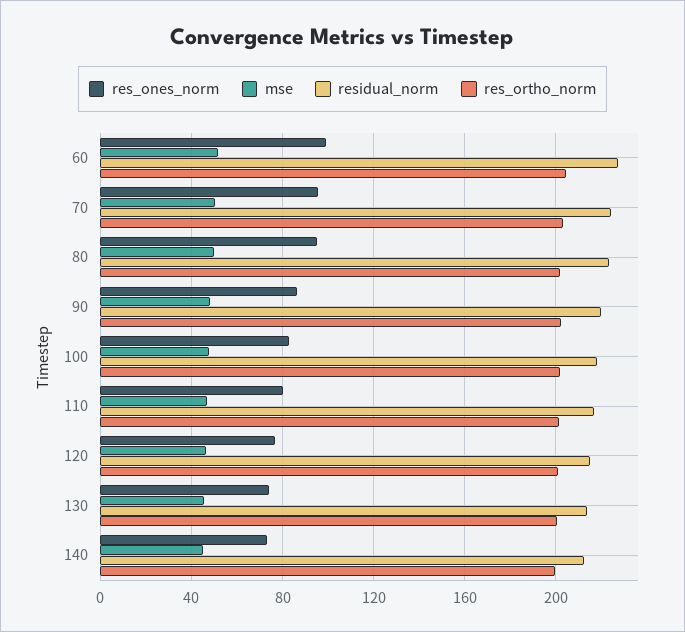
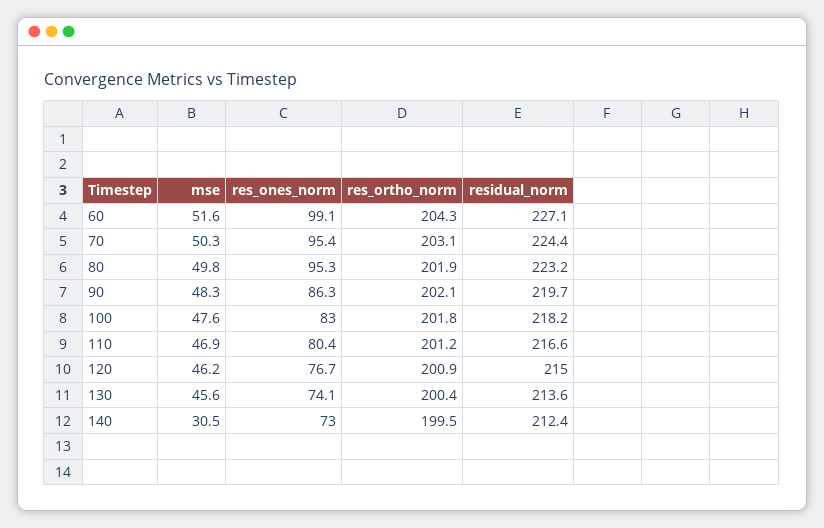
  {
    "res_ones_norm": {
      "60": 99.1,
      "70": 95.4,
      "80": 95.3,
      "90": 86.3,
      "100": 83,
      "110": 80.4,
      "120": 76.7,
      "130": 74.1,
      "140": 73
    },
    "mse": {
      "60": 51.6,
      "70": 50.3,
      "80": 49.8,
      "90": 48.3,
      "100": 47.6,
      "110": 46.9,
      "120": 46.2,
      "130": 45.6,
-     "140": 45
+     "140": 30.5
    },
    "residual_norm": {
      "60": 227.1,
      "70": 224.4,
      "80": 223.2,
      "90": 219.7,
      "100": 218.2,
      "110": 216.6,
      "120": 215,
      "130": 213.6,
      "140": 212.4
    },
    "res_ortho_norm": {
      "60": 204.3,
      "70": 203.1,
      "80": 201.9,
      "90": 202.1,
      "100": 201.8,
      "110": 201.2,
      "120": 200.9,
      "130": 200.4,
      "140": 199.5
    }
  }

